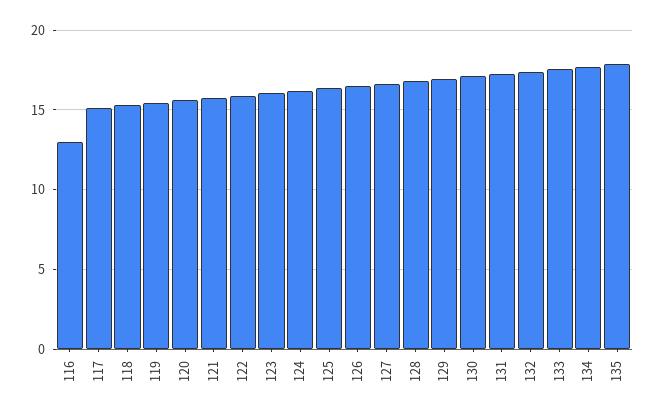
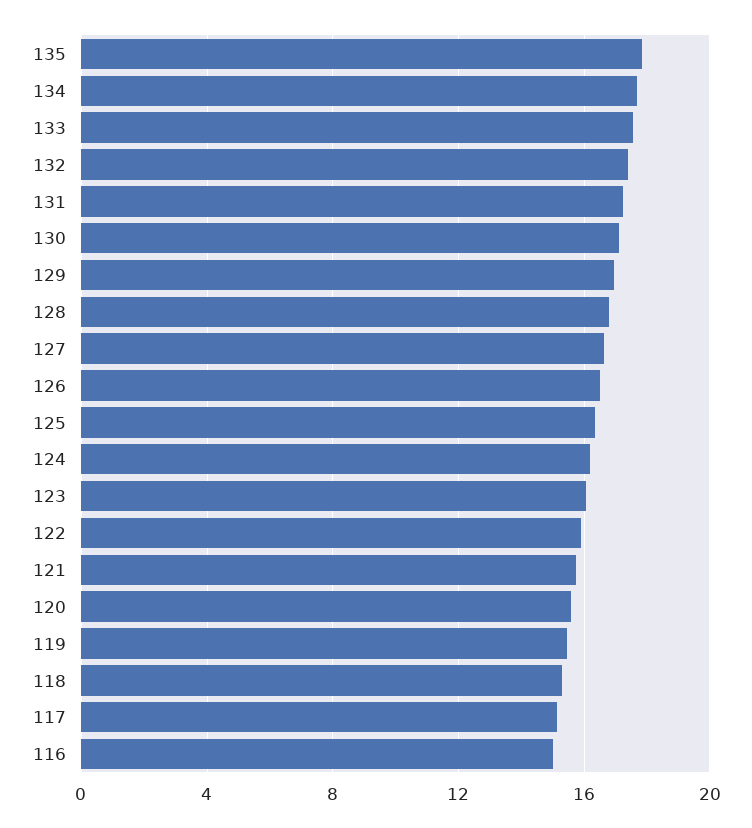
  {
-   "116": 13,
+   "116": 15,
    "117": 15,
    "118": 15.5,
    "119": 15.5,
    "120": 15.5,
    "121": 16,
    "122": 16,
    "123": 16,
    "124": 16,
    "125": 16.5,
    "126": 16.5,
    "127": 16.5,
    "128": 17,
    "129": 17,
    "130": 17,
    "131": 17.5,
    "132": 17.5,
    "133": 17.5,
    "134": 17.5,
    "135": 18
  }

